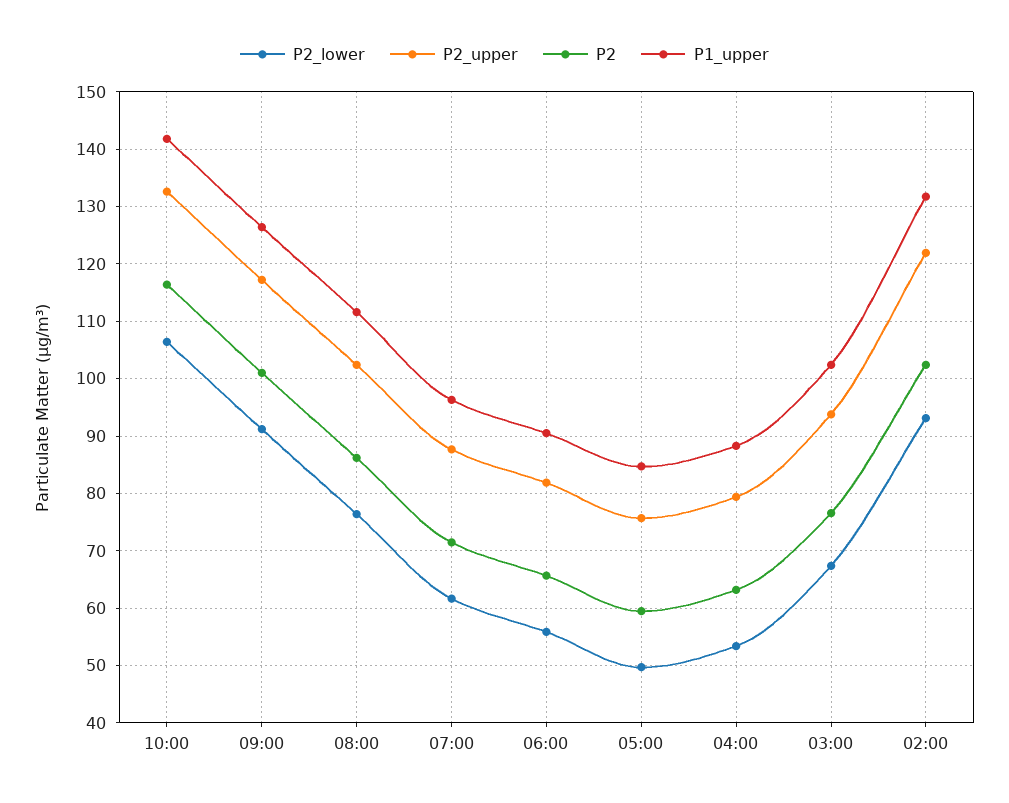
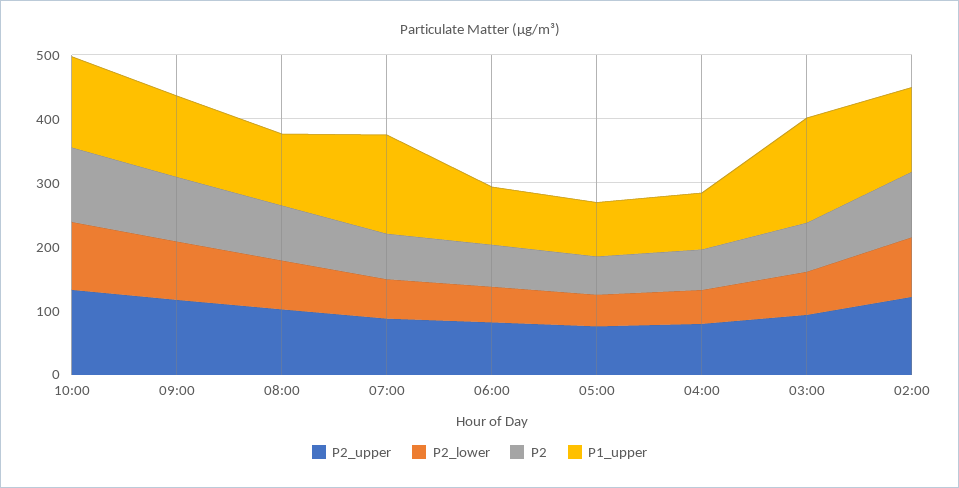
  {
    "P2_lower": {
      "10:00": 106,
      "09:00": 92,
      "08:00": 76,
      "07:00": 62,
      "06:00": 56,
      "05:00": 50,
      "04:00": 54,
      "03:00": 68,
      "02:00": 94
    },
    "P2_upper": {
      "10:00": 132,
      "09:00": 118,
      "08:00": 102,
      "07:00": 88,
      "06:00": 82,
      "05:00": 76,
      "04:00": 80,
      "03:00": 94,
      "02:00": 122
    },
    "P2": {
      "10:00": 116,
      "09:00": 102,
      "08:00": 86,
      "07:00": 72,
      "06:00": 66,
      "05:00": 60,
      "04:00": 64,
      "03:00": 76,
      "02:00": 102
    },
    "P1_upper": {
      "10:00": 142,
      "09:00": 126,
      "08:00": 112,
-     "07:00": 96,
+     "07:00": 160,
      "06:00": 90,
      "05:00": 84,
      "04:00": 88,
-     "03:00": 102,
+     "03:00": 160,
      "02:00": 132
    }
  }

